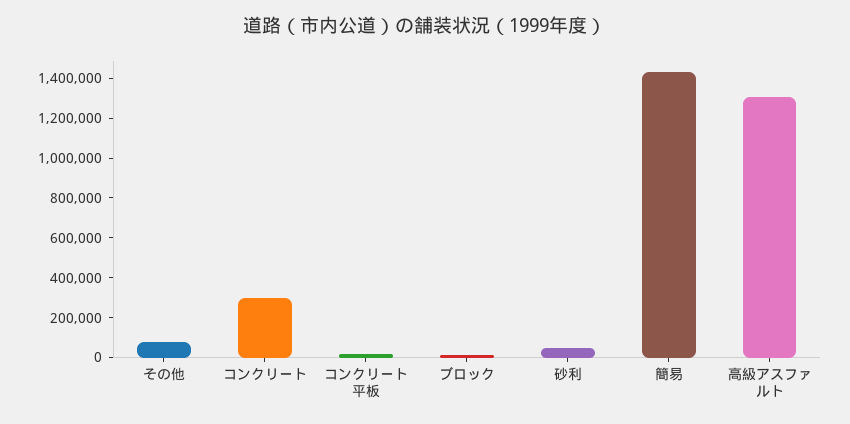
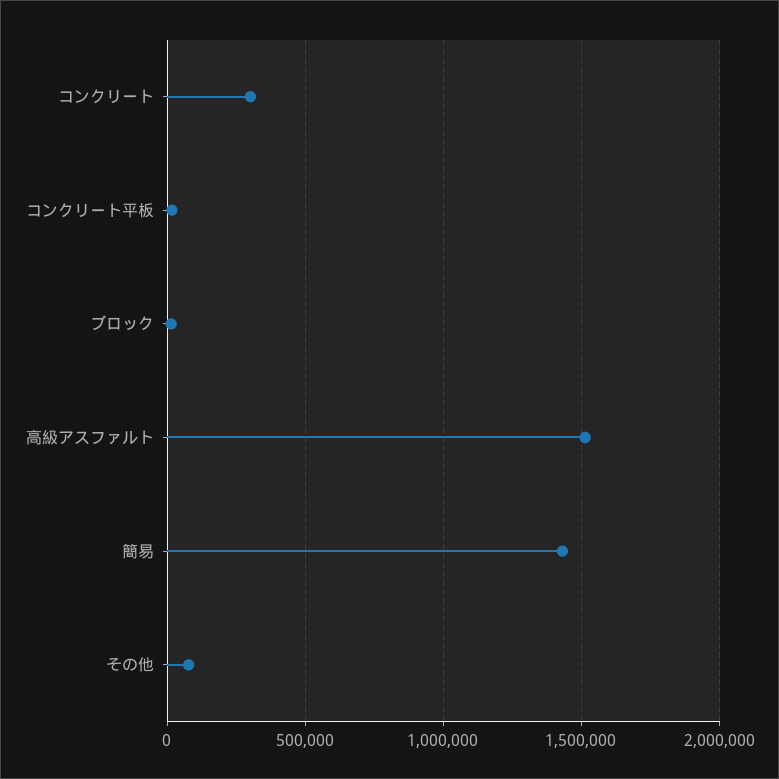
  {
    "その他": 100000,
    "コンクリート": 300000,
    "コンクリート平板": 0,
    "ブロック": 0,
-   "砂利": 50000,
    "簡易": 1450000,
-   "高級アスファルト": 1300000
+   "高級アスファルト": 1500000
  }

